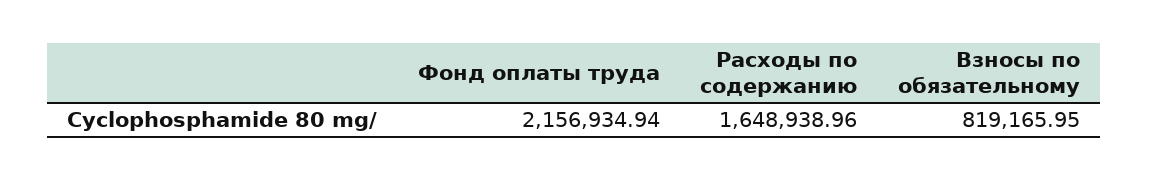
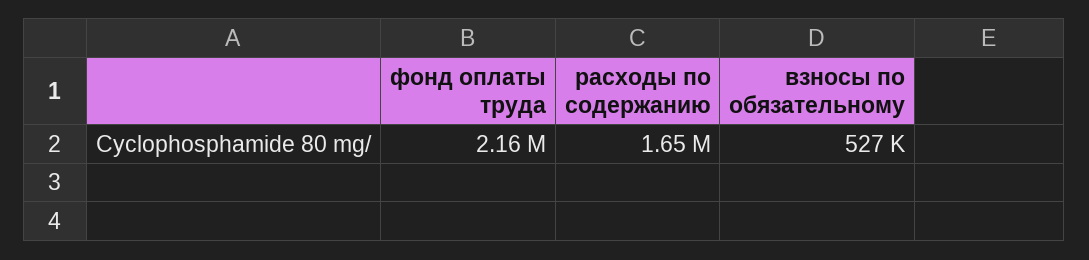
  {
    "Фонд оплаты труда": 2156934.94,
    "Расходы по содержанию": 1648938.96,
-   "Взносы по обязательному": 819165.95
+   "Взносы по обязательному": 527000
  }

